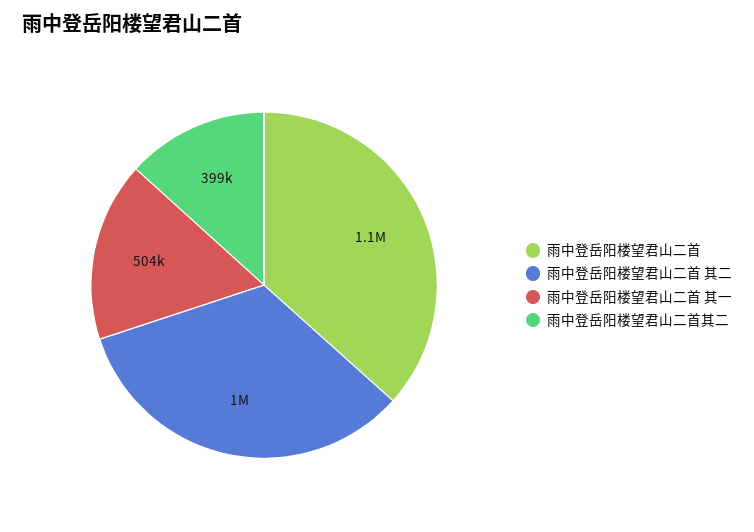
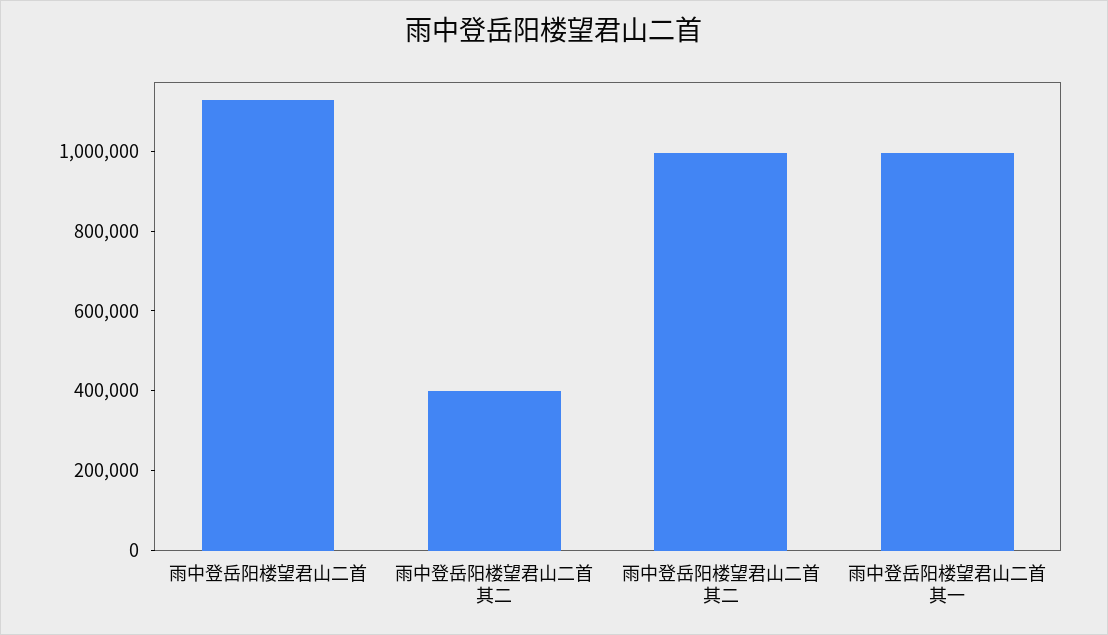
  {
    "雨中登岳阳楼望君山二首": 1100000,
    "雨中登岳阳楼望君山二首 其二": 1000000,
-   "雨中登岳阳楼望君山二首 其一": 504000,
+   "雨中登岳阳楼望君山二首 其一": 1000000,
    "雨中登岳阳楼望君山二首其二": 399000
  }

